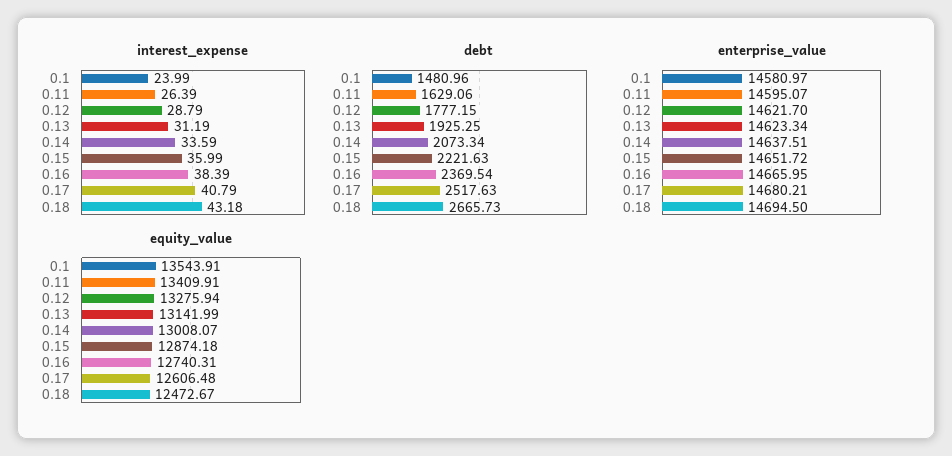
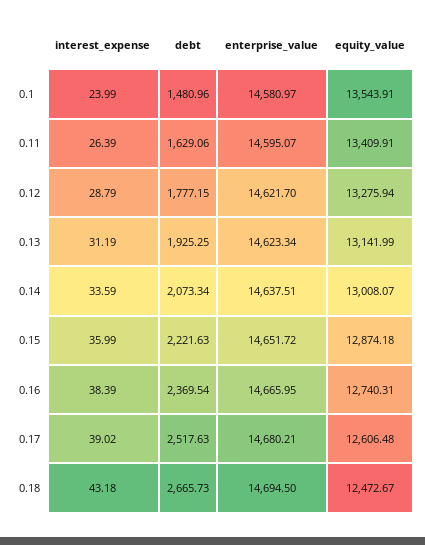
  {
    "interest_expense": {
      "0.1": 23.99,
      "0.11": 26.39,
      "0.12": 28.79,
      "0.13": 31.19,
      "0.14": 33.59,
      "0.15": 35.99,
      "0.16": 38.39,
-     "0.17": 40.79,
+     "0.17": 39.02,
      "0.18": 43.18
    },
    "debt": {
      "0.1": 1480.96,
      "0.11": 1629.06,
      "0.12": 1777.15,
      "0.13": 1925.25,
      "0.14": 2073.34,
      "0.15": 2221.63,
      "0.16": 2369.54,
      "0.17": 2517.63,
      "0.18": 2665.73
    },
    "enterprise_value": {
      "0.1": 14580.97,
      "0.11": 14595.07,
      "0.12": 14621.7,
      "0.13": 14623.34,
      "0.14": 14637.51,
      "0.15": 14651.72,
      "0.16": 14665.95,
      "0.17": 14680.21,
      "0.18": 14694.5
    },
    "equity_value": {
      "0.1": 13543.91,
      "0.11": 13409.91,
      "0.12": 13275.94,
      "0.13": 13141.99,
      "0.14": 13008.07,
      "0.15": 12874.18,
      "0.16": 12740.31,
      "0.17": 12606.48,
      "0.18": 12472.67
    }
  }

